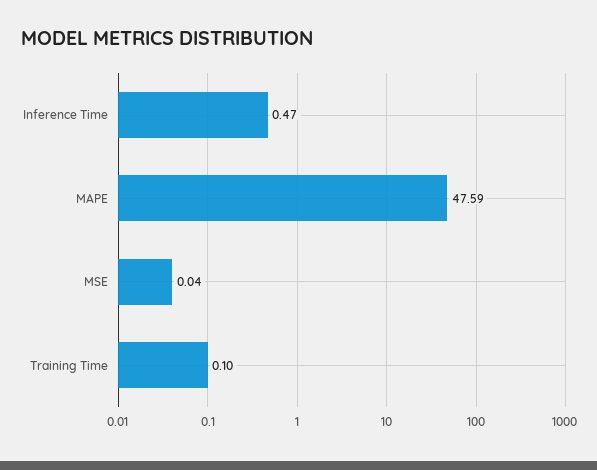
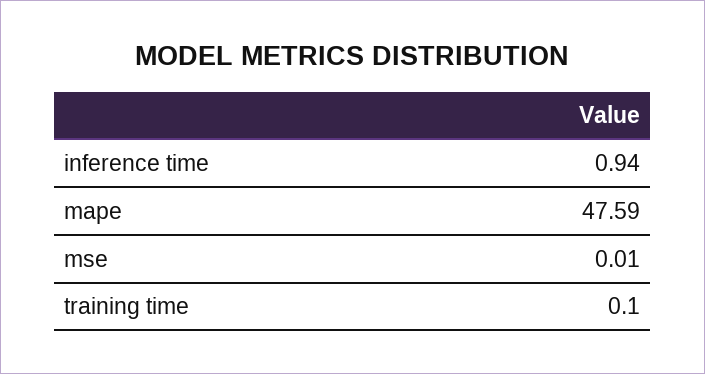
  {
-   "Inference Time": 0.47,
+   "Inference Time": 0.94,
    "MAPE": 47.59,
-   "MSE": 0.04,
+   "MSE": 0.01,
    "Training Time": 0.1
  }

